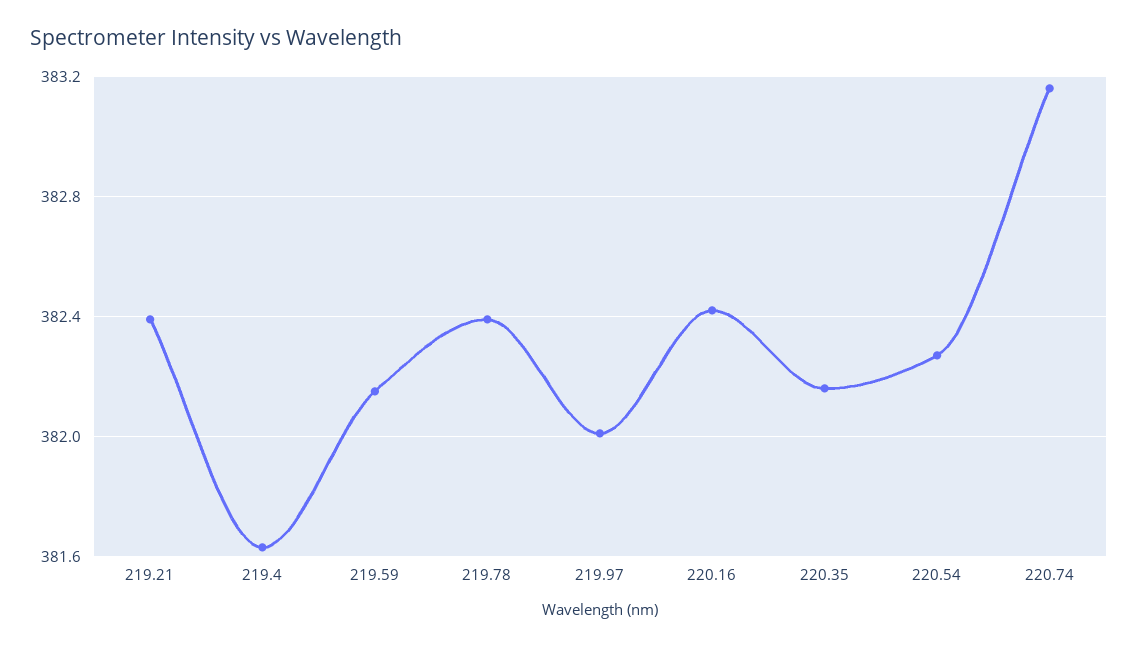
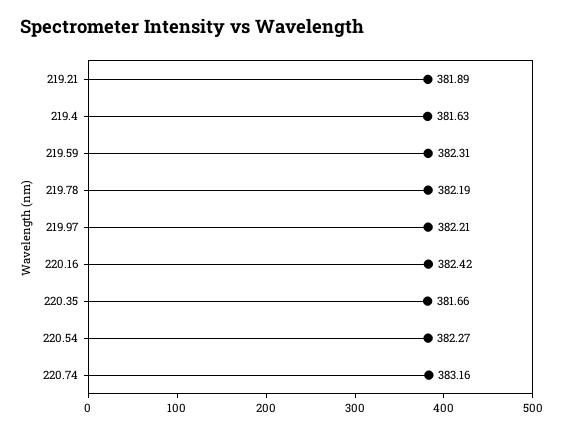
  {
-   "219.21": 382.4,
+   "219.21": 381.89,
    "219.4": 381.63,
-   "219.59": 382.15,
+   "219.59": 382.31,
-   "219.78": 382.4,
+   "219.78": 382.19,
-   "219.97": 382,
+   "219.97": 382.21,
    "220.16": 382.42,
-   "220.35": 382.15,
+   "220.35": 381.66,
    "220.54": 382.27,
    "220.74": 383.16
  }

